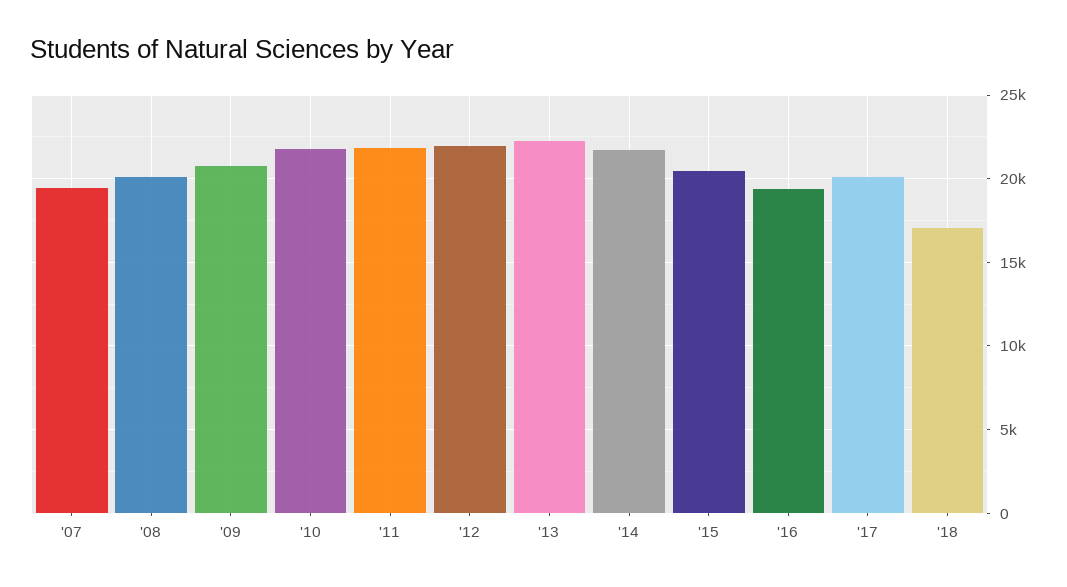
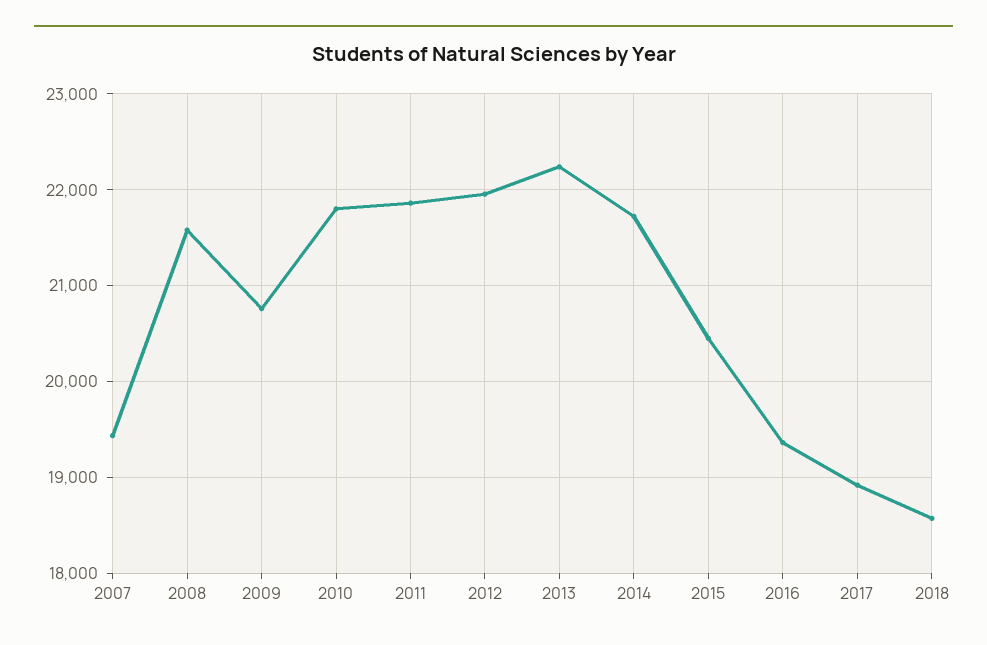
  {
    "'07": 19400,
-   "'08": 20000,
+   "'08": 21600,
    "'09": 20800,
    "'10": 21800,
    "'11": 21900,
    "'12": 22000,
    "'13": 22200,
    "'14": 21700,
    "'15": 20400,
    "'16": 19400,
-   "'17": 20000,
+   "'17": 18900,
-   "'18": 17000
+   "'18": 18600
  }

